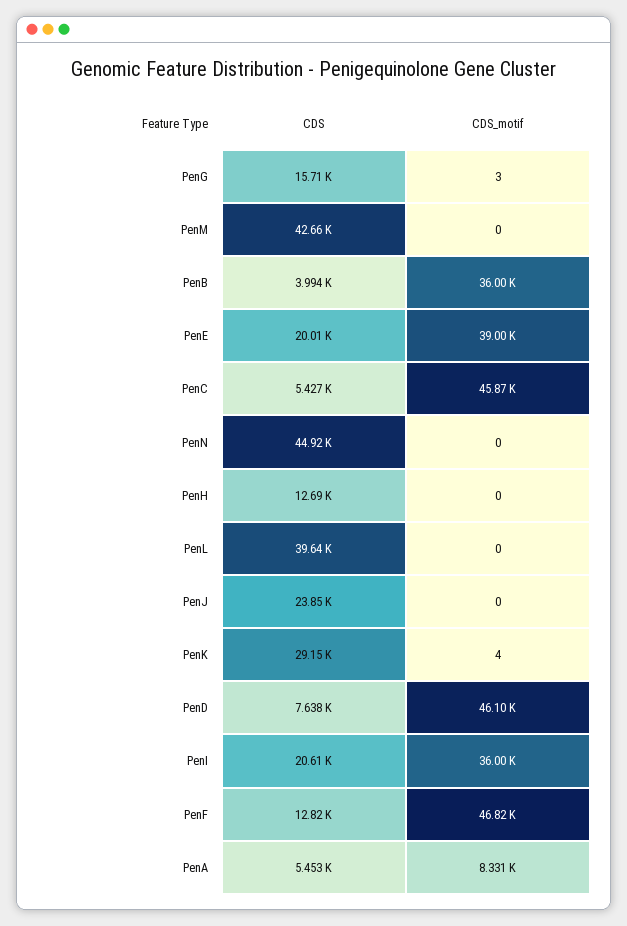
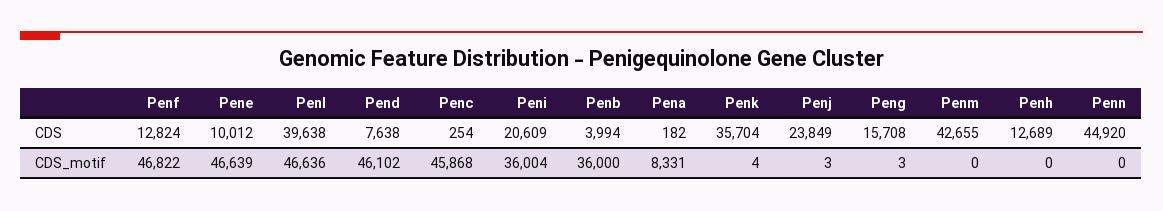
  {
    "CDS": {
      "PenG": 15708,
      "PenM": 42655,
      "PenB": 3994,
-     "PenE": 20010,
+     "PenE": 10012,
-     "PenC": 5427,
+     "PenC": 254,
      "PenN": 44920,
      "PenH": 12689,
      "PenL": 39638,
      "PenJ": 23849,
-     "PenK": 29150,
+     "PenK": 35704,
      "PenD": 7638,
      "PenI": 20609,
      "PenF": 12824,
-     "PenA": 5453
+     "PenA": 182
    },
    "CDS_motif": {
      "PenG": 3,
      "PenM": 0,
      "PenB": 36000,
-     "PenE": 39000,
+     "PenE": 46639,
      "PenC": 45868,
      "PenN": 0,
      "PenH": 0,
-     "PenL": 0,
+     "PenL": 46636,
-     "PenJ": 0,
+     "PenJ": 3,
      "PenK": 4,
      "PenD": 46102,
      "PenI": 36004,
      "PenF": 46822,
      "PenA": 8331
    }
  }

